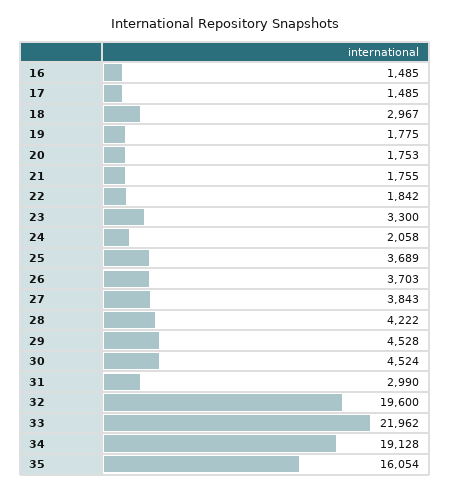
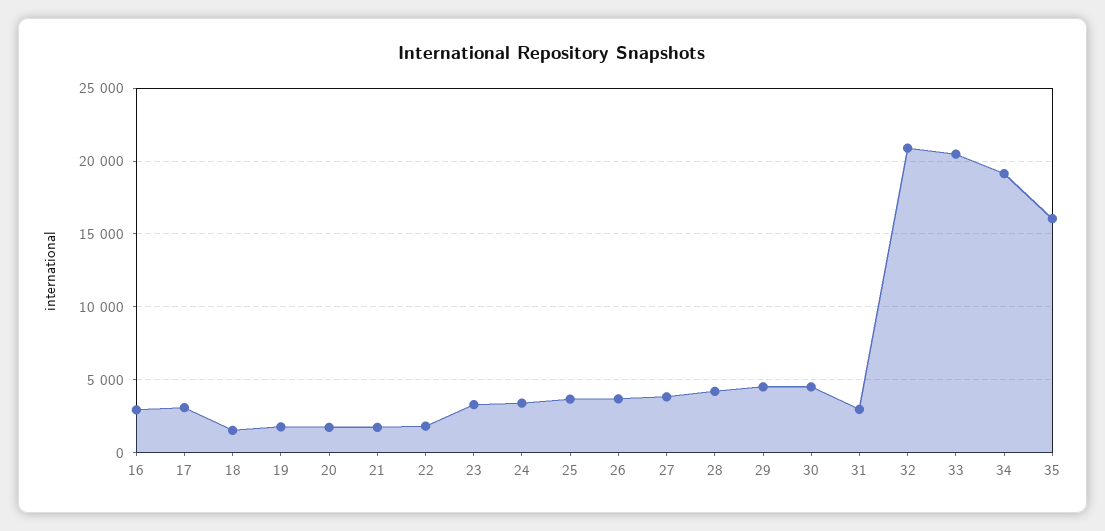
  {
-   "16": 1485,
+   "16": 3000,
-   "17": 1485,
+   "17": 3000,
-   "18": 2967,
+   "18": 1500,
    "19": 1775,
    "20": 1753,
    "21": 1755,
    "22": 1842,
    "23": 3300,
-   "24": 2058,
+   "24": 3500,
    "25": 3689,
    "26": 3703,
    "27": 3843,
    "28": 4222,
    "29": 4528,
    "30": 4524,
    "31": 2990,
-   "32": 19600,
+   "32": 21000,
-   "33": 21962,
+   "33": 20500,
    "34": 19128,
    "35": 16054
  }

